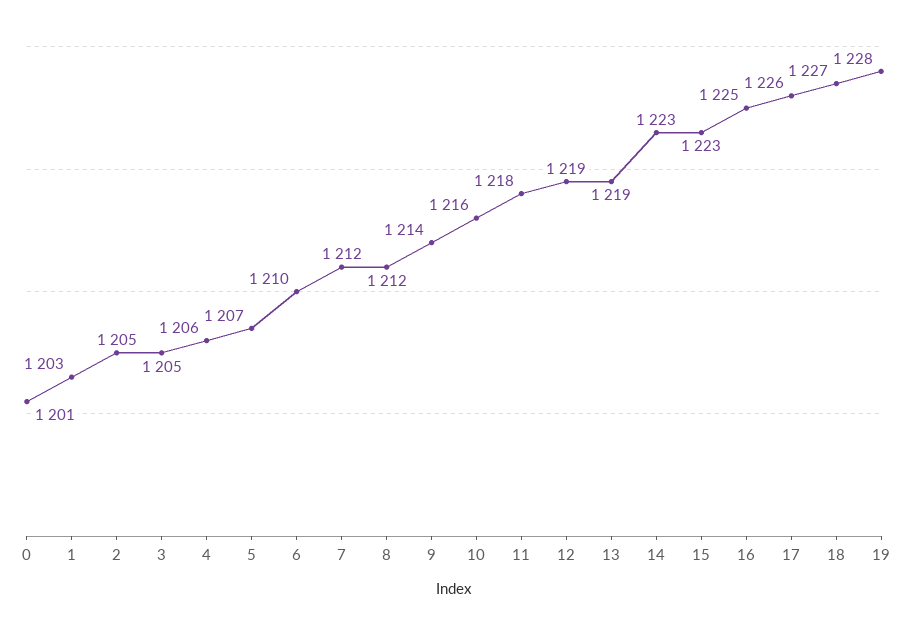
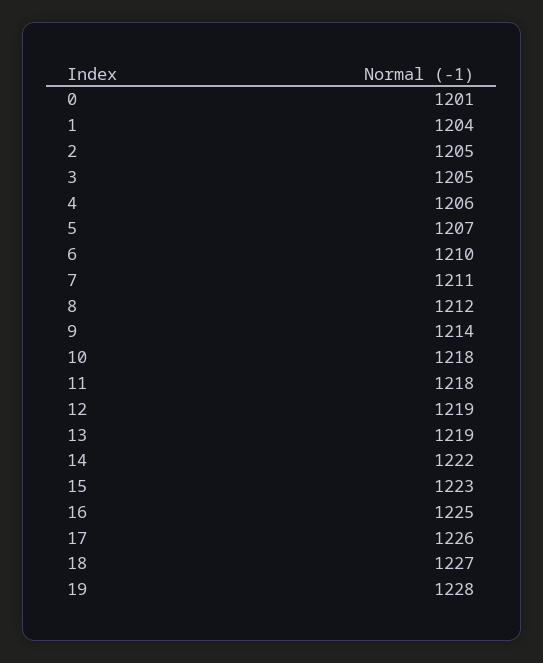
  {
    "0": 1201,
-   "1": 1203,
+   "1": 1204,
    "2": 1205,
    "3": 1205,
    "4": 1206,
    "5": 1207,
    "6": 1210,
-   "7": 1212,
+   "7": 1211,
    "8": 1212,
    "9": 1214,
-   "10": 1216,
+   "10": 1218,
    "11": 1218,
    "12": 1219,
    "13": 1219,
-   "14": 1223,
+   "14": 1222,
    "15": 1223,
    "16": 1225,
    "17": 1226,
    "18": 1227,
    "19": 1228
  }

